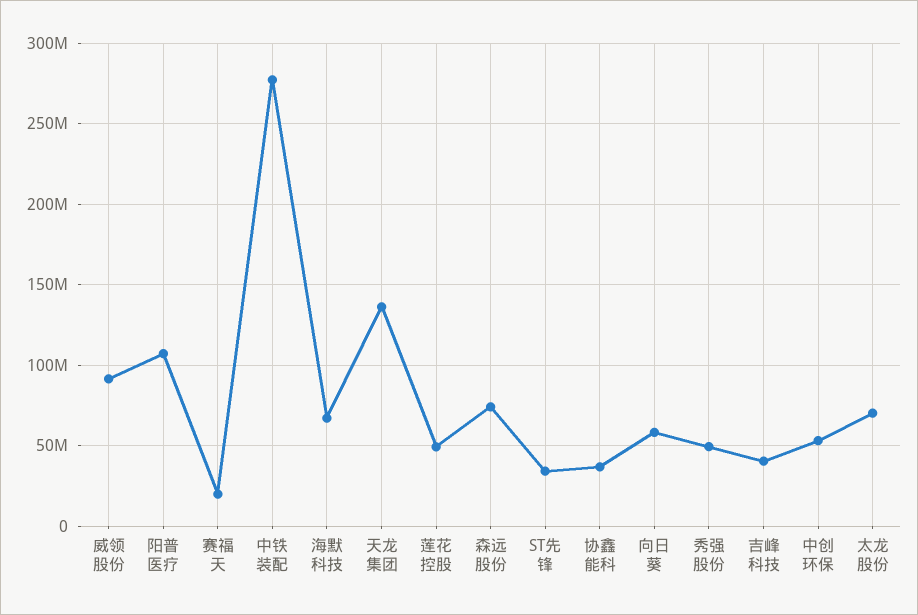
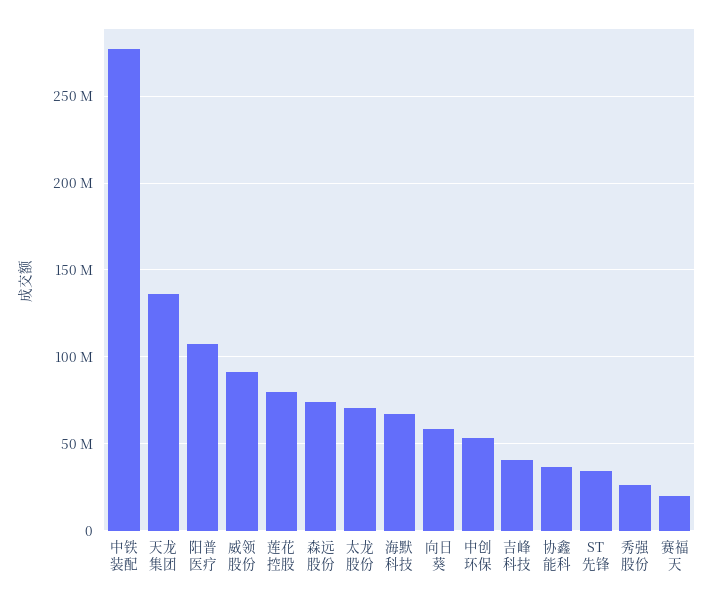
  {
    "威领股份": 90000000,
    "阳普医疗": 105000000,
    "赛福天": 20000000,
    "中铁装配": 275000000,
    "海默科技": 65000000,
    "天龙集团": 135000000,
-   "莲花控股": 50000000,
+   "莲花控股": 80000000,
    "森远股份": 75000000,
    "ST先锋": 35000000,
    "协鑫能科": 35000000,
    "向日葵": 60000000,
-   "秀强股份": 50000000,
+   "秀强股份": 25000000,
    "吉峰科技": 40000000,
    "中创环保": 55000000,
    "太龙股份": 70000000
  }

